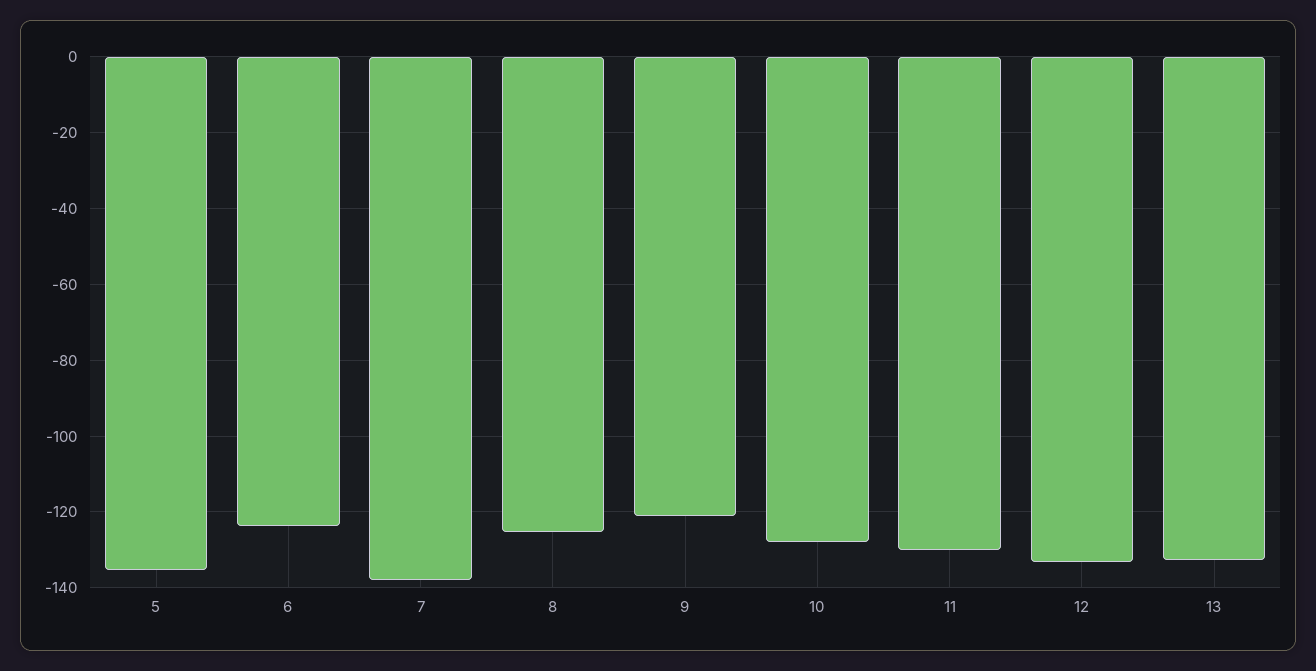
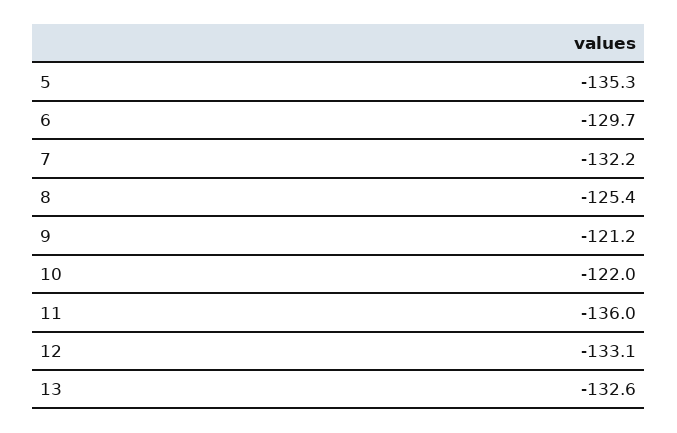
  {
    "5": -135.3,
-   "6": -124,
+   "6": -129.7,
-   "7": -138,
+   "7": -132.2,
    "8": -125.4,
    "9": -121.2,
-   "10": -128,
+   "10": -122,
-   "11": -130,
+   "11": -136,
    "12": -133.1,
    "13": -132.6
  }

